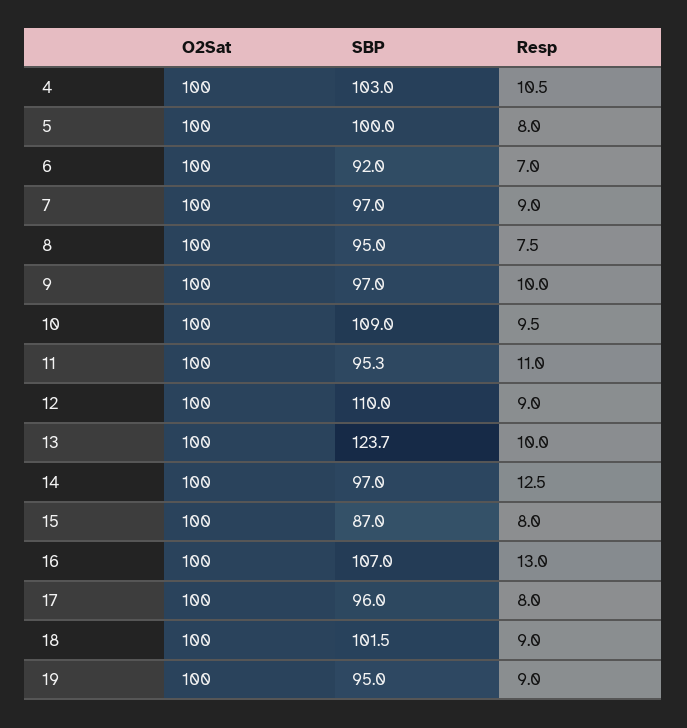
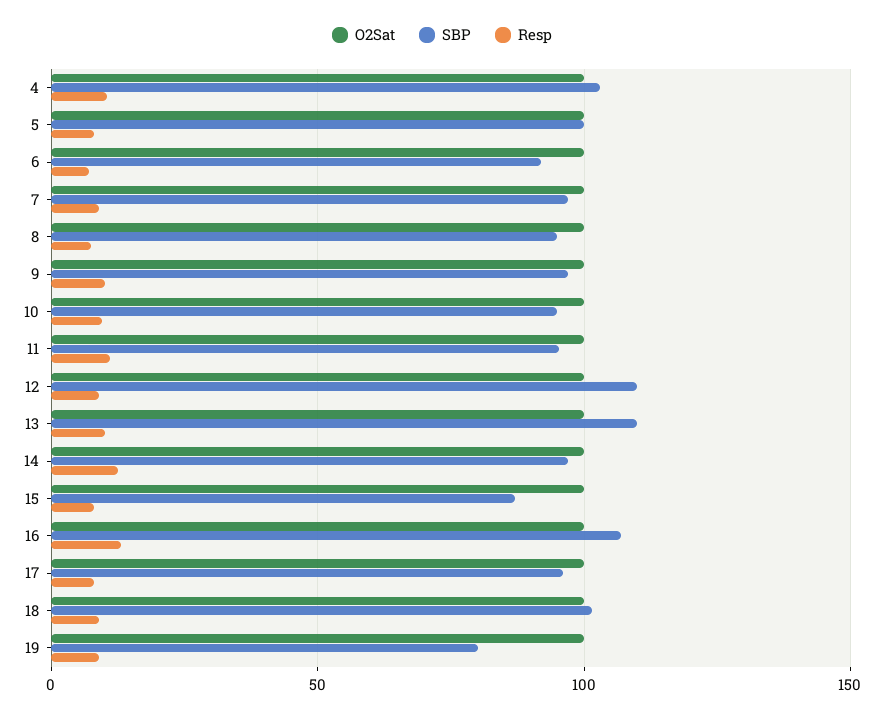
  {
    "O2Sat": {
      "4": 100,
      "5": 100,
      "6": 100,
      "7": 100,
      "8": 100,
      "9": 100,
      "10": 100,
      "11": 100,
      "12": 100,
      "13": 100,
      "14": 100,
      "15": 100,
      "16": 100,
      "17": 100,
      "18": 100,
      "19": 100
    },
    "SBP": {
      "4": 103,
      "5": 100,
      "6": 92,
      "7": 97,
      "8": 95,
      "9": 97,
-     "10": 109,
+     "10": 95,
      "11": 95.3,
      "12": 110,
-     "13": 123.7,
+     "13": 110,
      "14": 97,
      "15": 87,
      "16": 107,
      "17": 96,
      "18": 101.5,
-     "19": 95
+     "19": 80
    },
    "Resp": {
      "4": 10.5,
      "5": 8,
      "6": 7,
      "7": 9,
      "8": 7.5,
      "9": 10,
      "10": 9.5,
      "11": 11,
      "12": 9,
      "13": 10,
      "14": 12.5,
      "15": 8,
      "16": 13,
      "17": 8,
      "18": 9,
      "19": 9
    }
  }

